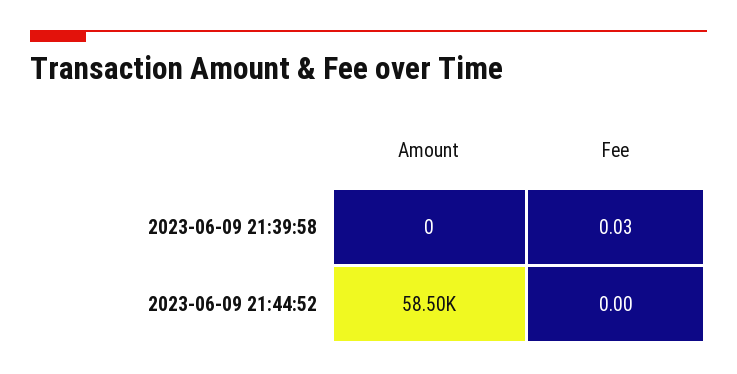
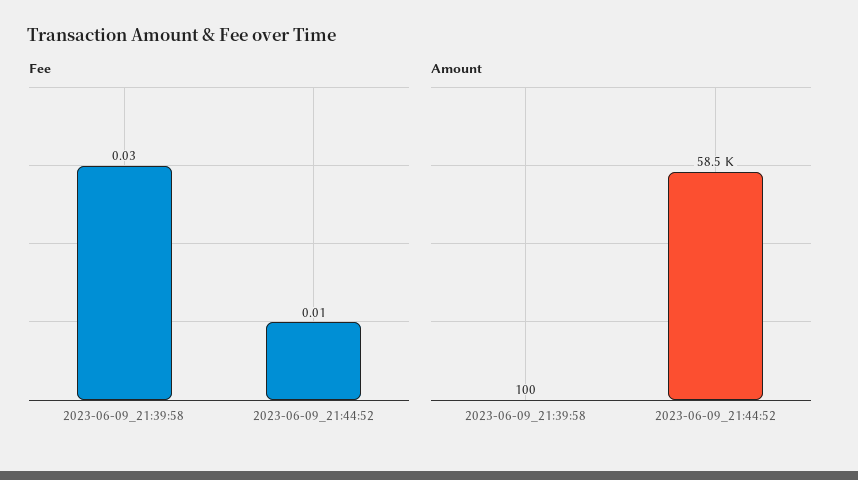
  {
    "Amount": {
-     "2023-06-09 21:39:58": 0,
+     "2023-06-09 21:39:58": 100,
      "2023-06-09 21:44:52": 58500
    },
    "Fee": {
      "2023-06-09 21:39:58": 0.03,
-     "2023-06-09 21:44:52": 0
+     "2023-06-09 21:44:52": 0.01
    }
  }

